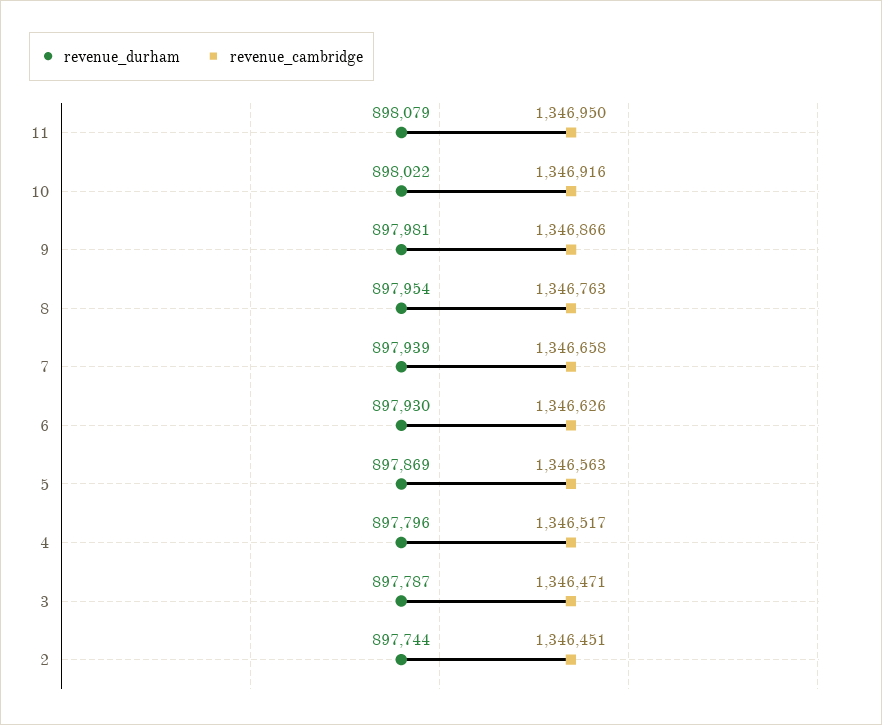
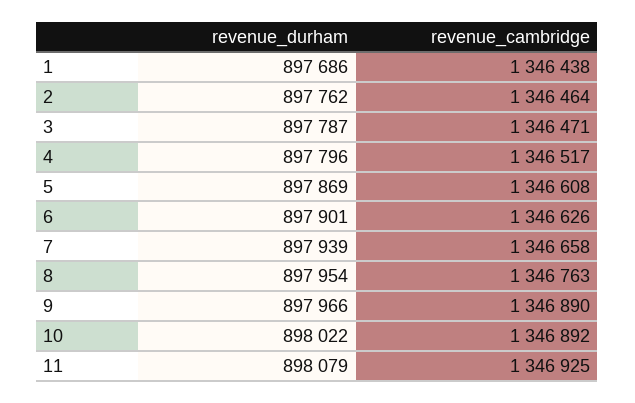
  {
    "revenue_durham": {
      "11": 898079,
      "10": 898022,
-     "9": 897981,
+     "9": 897966,
      "8": 897954,
      "7": 897939,
-     "6": 897930,
+     "6": 897901,
      "5": 897869,
      "4": 897796,
      "3": 897787,
-     "2": 897744
+     "2": 897762,
+     "1": 897686
    },
    "revenue_cambridge": {
-     "11": 1346950,
+     "11": 1346925,
-     "10": 1346916,
+     "10": 1346892,
-     "9": 1346866,
+     "9": 1346890,
      "8": 1346763,
      "7": 1346658,
      "6": 1346626,
-     "5": 1346563,
+     "5": 1346608,
      "4": 1346517,
      "3": 1346471,
-     "2": 1346451
+     "2": 1346464,
+     "1": 1346438
    }
  }

